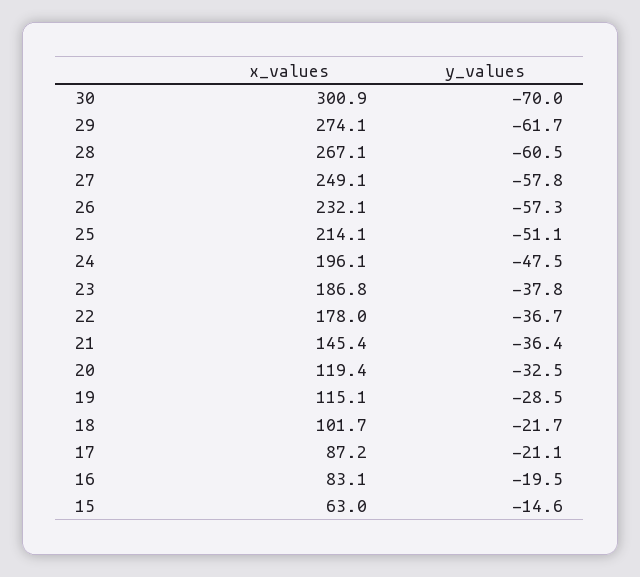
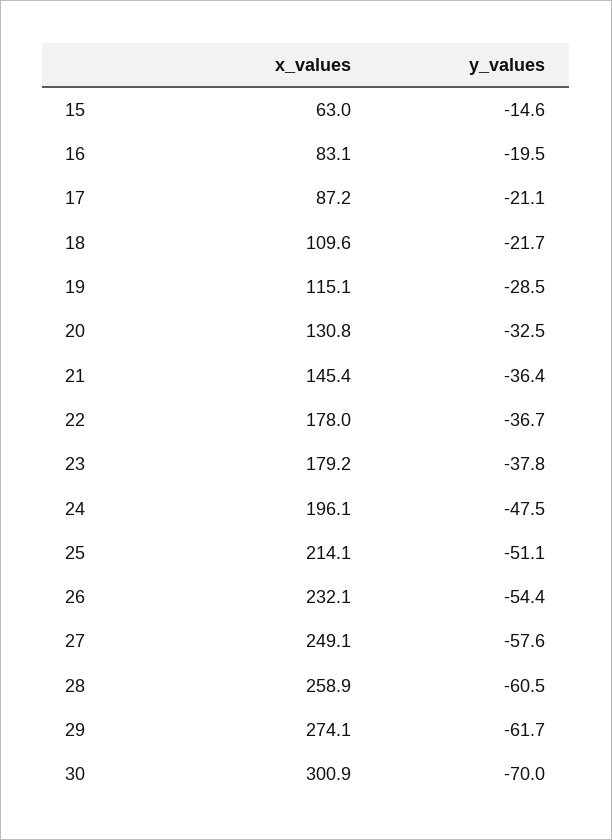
  {
    "x_values": {
      "30": 300.9,
      "29": 274.1,
-     "28": 267.1,
+     "28": 258.9,
      "27": 249.1,
      "26": 232.1,
      "25": 214.1,
      "24": 196.1,
-     "23": 186.8,
+     "23": 179.2,
      "22": 178,
      "21": 145.4,
-     "20": 119.4,
+     "20": 130.8,
      "19": 115.1,
-     "18": 101.7,
+     "18": 109.6,
      "17": 87.2,
      "16": 83.1,
      "15": 63
    },
    "y_values": {
      "30": -70,
      "29": -61.7,
      "28": -60.5,
-     "27": -57.8,
+     "27": -57.6,
-     "26": -57.3,
+     "26": -54.4,
      "25": -51.1,
      "24": -47.5,
      "23": -37.8,
      "22": -36.7,
      "21": -36.4,
      "20": -32.5,
      "19": -28.5,
      "18": -21.7,
      "17": -21.1,
      "16": -19.5,
      "15": -14.6
    }
  }

